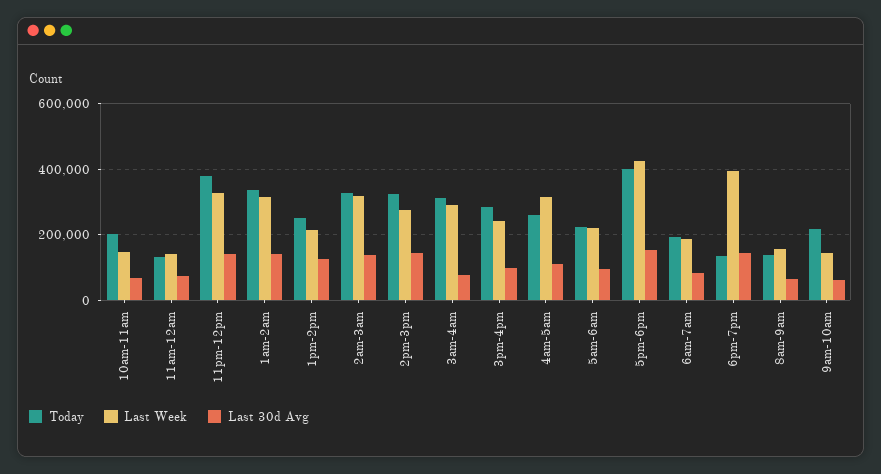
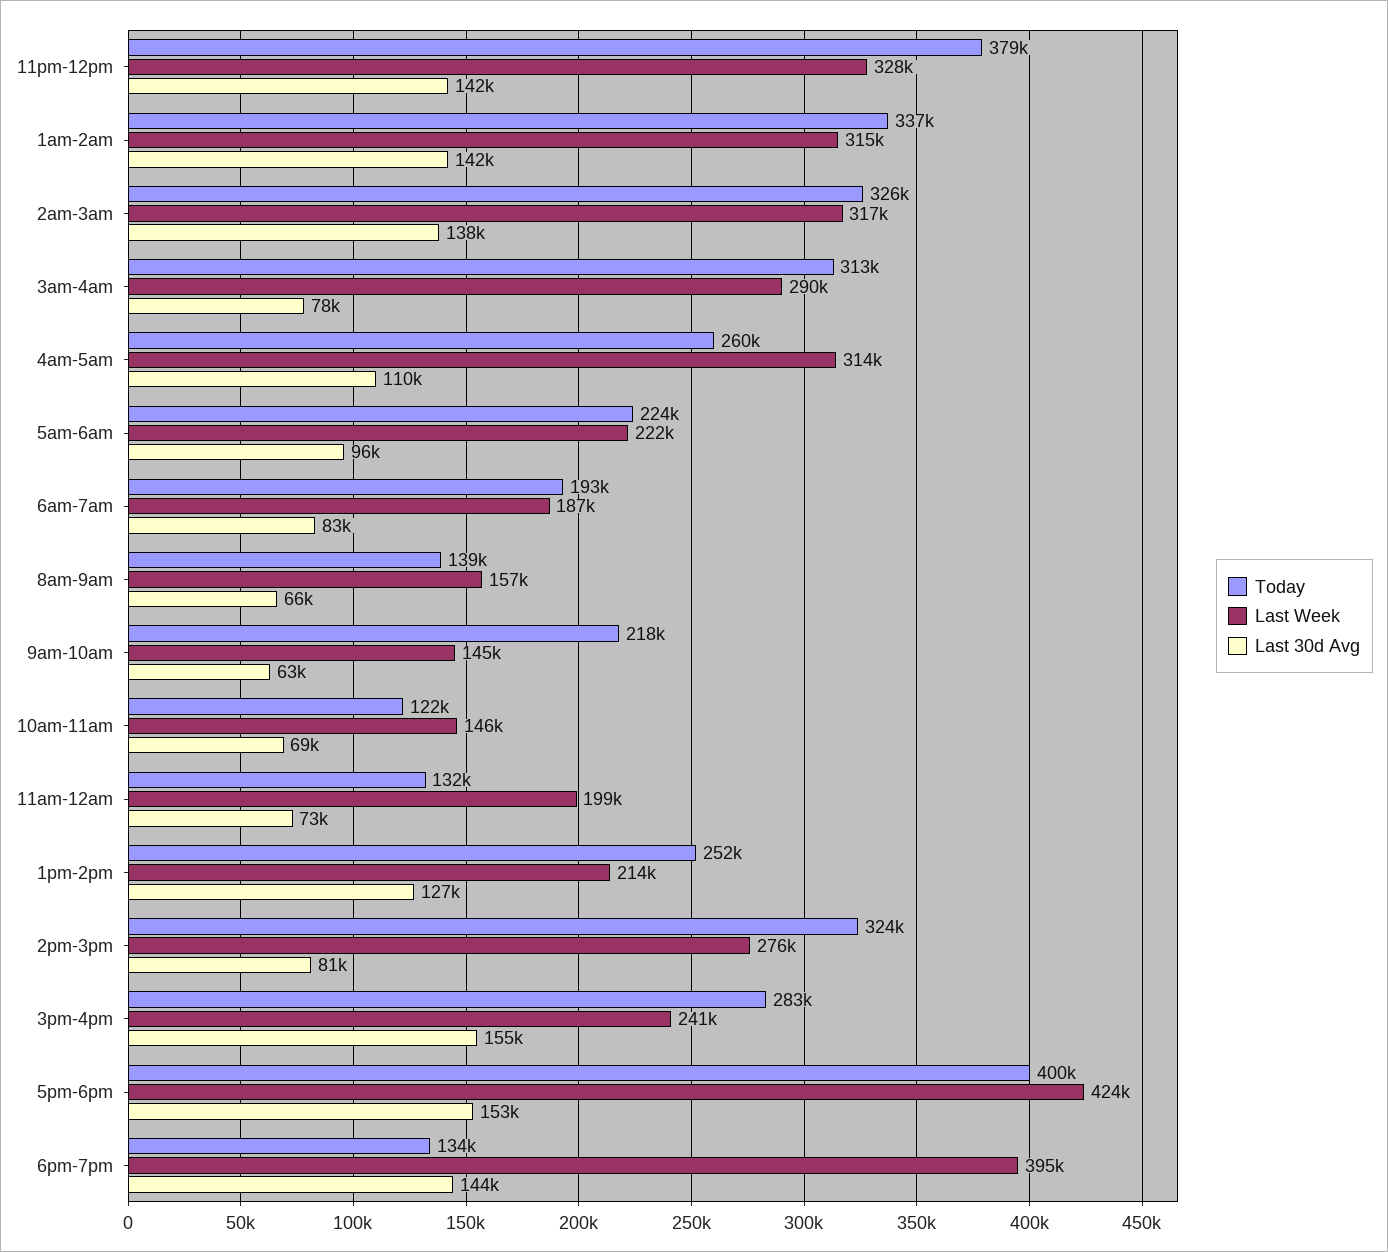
  {
    "Today": {
-     "10am-11am": 200000,
+     "10am-11am": 122000,
      "11am-12am": 132000,
      "11pm-12pm": 379000,
      "1am-2am": 337000,
      "1pm-2pm": 252000,
      "2am-3am": 326000,
      "2pm-3pm": 324000,
      "3am-4am": 313000,
      "3pm-4pm": 283000,
      "4am-5am": 260000,
      "5am-6am": 224000,
      "5pm-6pm": 400000,
      "6am-7am": 193000,
      "6pm-7pm": 134000,
      "8am-9am": 139000,
      "9am-10am": 218000
    },
    "Last Week": {
      "10am-11am": 146000,
-     "11am-12am": 140000,
+     "11am-12am": 199000,
      "11pm-12pm": 328000,
      "1am-2am": 315000,
      "1pm-2pm": 214000,
      "2am-3am": 317000,
      "2pm-3pm": 276000,
      "3am-4am": 290000,
      "3pm-4pm": 241000,
      "4am-5am": 314000,
      "5am-6am": 222000,
      "5pm-6pm": 424000,
      "6am-7am": 187000,
      "6pm-7pm": 395000,
      "8am-9am": 157000,
      "9am-10am": 145000
    },
    "Last 30d Avg": {
      "10am-11am": 69000,
      "11am-12am": 73000,
      "11pm-12pm": 142000,
      "1am-2am": 142000,
      "1pm-2pm": 127000,
      "2am-3am": 138000,
-     "2pm-3pm": 140000,
+     "2pm-3pm": 81000,
      "3am-4am": 78000,
-     "3pm-4pm": 100000,
+     "3pm-4pm": 155000,
      "4am-5am": 110000,
      "5am-6am": 96000,
      "5pm-6pm": 153000,
      "6am-7am": 83000,
      "6pm-7pm": 144000,
      "8am-9am": 66000,
      "9am-10am": 63000
    }
  }

